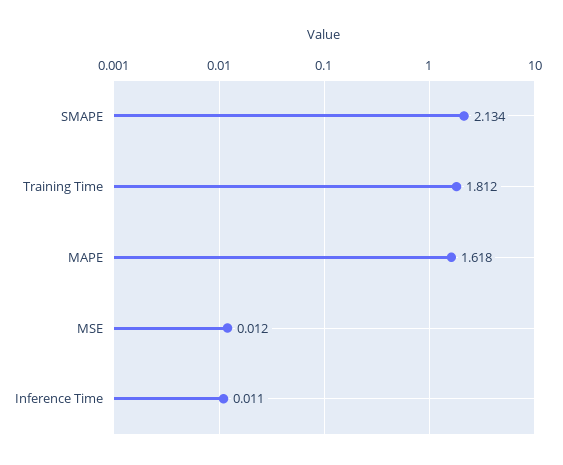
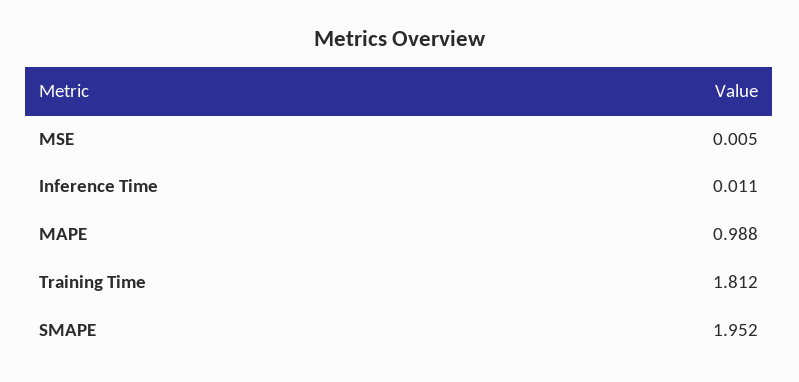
  {
-   "SMAPE": 2.134,
+   "SMAPE": 1.952,
    "Training Time": 1.812,
-   "MAPE": 1.618,
+   "MAPE": 0.988,
-   "MSE": 0.012,
+   "MSE": 0.005,
    "Inference Time": 0.011
  }

